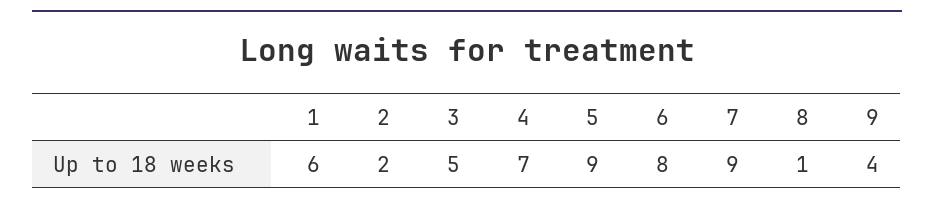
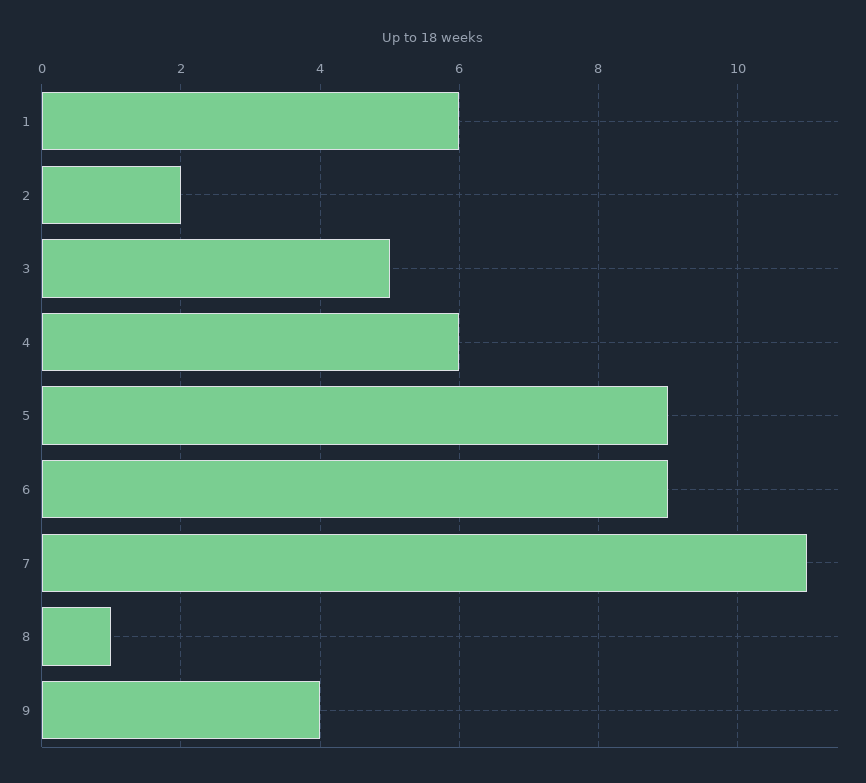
  {
    "1": 6,
    "2": 2,
    "3": 5,
-   "4": 7,
+   "4": 6,
    "5": 9,
-   "6": 8,
+   "6": 9,
-   "7": 9,
+   "7": 11,
    "8": 1,
    "9": 4
  }

